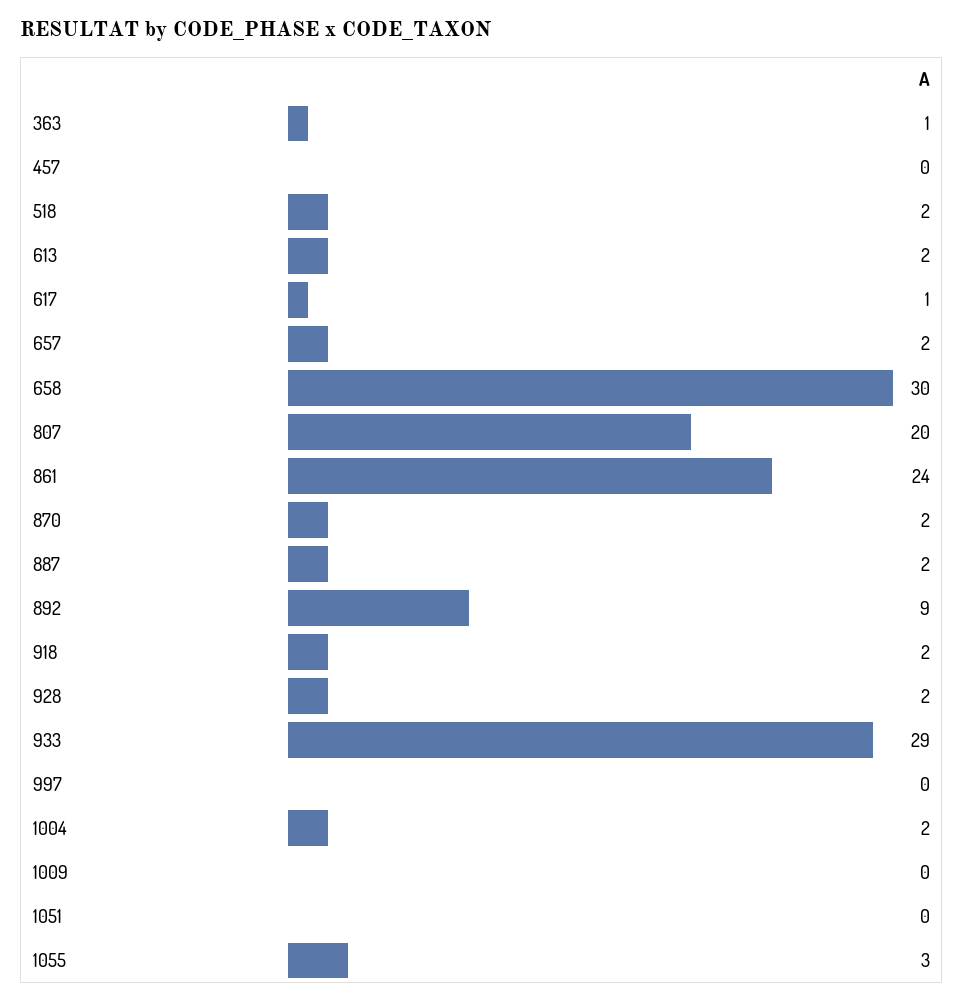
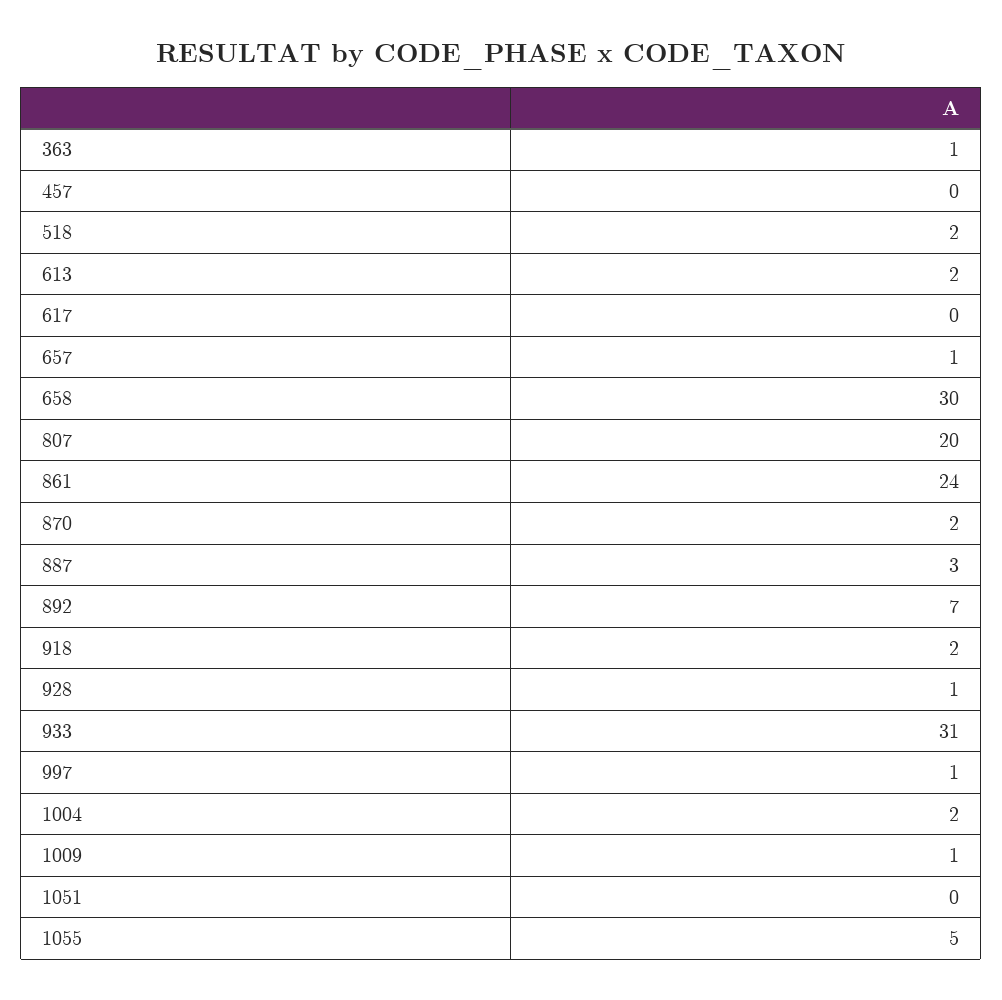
  {
    "363": 1,
    "457": 0,
    "518": 2,
    "613": 2,
-   "617": 1,
+   "617": 0,
-   "657": 2,
+   "657": 1,
    "658": 30,
    "807": 20,
    "861": 24,
    "870": 2,
-   "887": 2,
+   "887": 3,
-   "892": 9,
+   "892": 7,
    "918": 2,
-   "928": 2,
+   "928": 1,
-   "933": 29,
+   "933": 31,
-   "997": 0,
+   "997": 1,
    "1004": 2,
-   "1009": 0,
+   "1009": 1,
    "1051": 0,
-   "1055": 3
+   "1055": 5
  }

